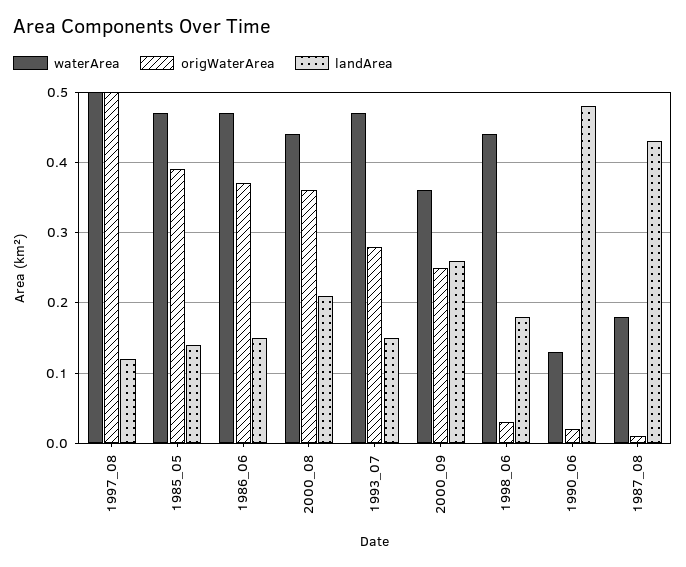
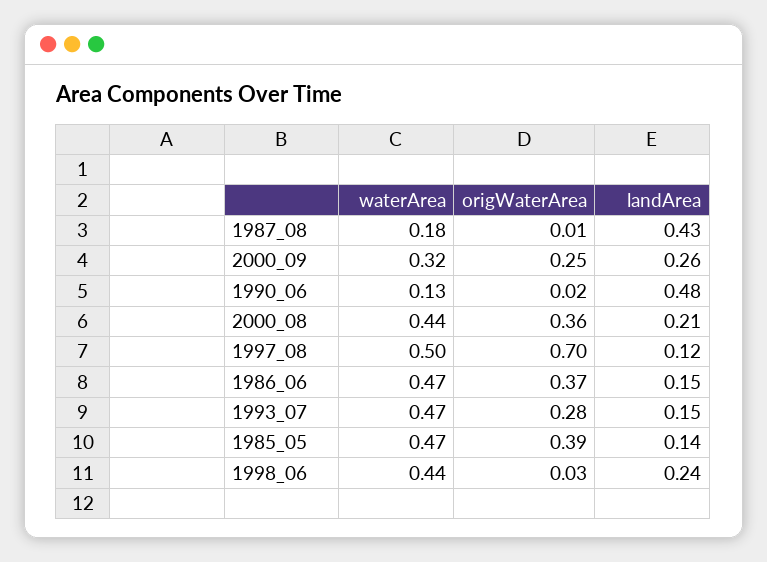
  {
    "waterArea": {
      "1997_08": 0.5,
      "1985_05": 0.47,
      "1986_06": 0.47,
      "2000_08": 0.44,
      "1993_07": 0.47,
-     "2000_09": 0.36,
+     "2000_09": 0.32,
      "1998_06": 0.44,
      "1990_06": 0.13,
      "1987_08": 0.18
    },
    "origWaterArea": {
-     "1997_08": 0.5,
+     "1997_08": 0.7,
      "1985_05": 0.39,
      "1986_06": 0.37,
      "2000_08": 0.36,
      "1993_07": 0.28,
      "2000_09": 0.25,
      "1998_06": 0.03,
      "1990_06": 0.02,
      "1987_08": 0.01
    },
    "landArea": {
      "1997_08": 0.12,
      "1985_05": 0.14,
      "1986_06": 0.15,
      "2000_08": 0.21,
      "1993_07": 0.15,
      "2000_09": 0.26,
-     "1998_06": 0.18,
+     "1998_06": 0.24,
      "1990_06": 0.48,
      "1987_08": 0.43
    }
  }

